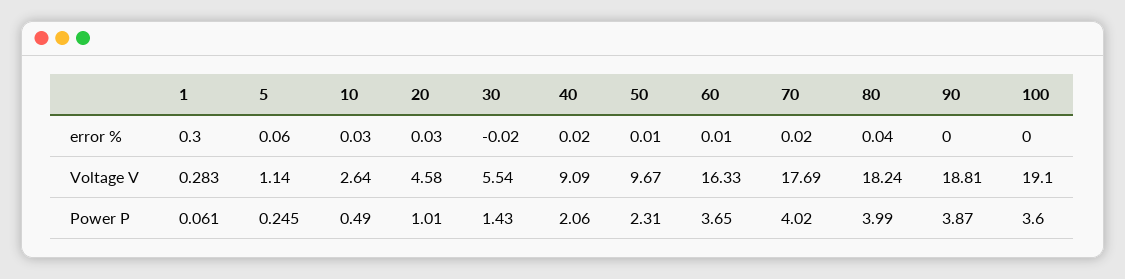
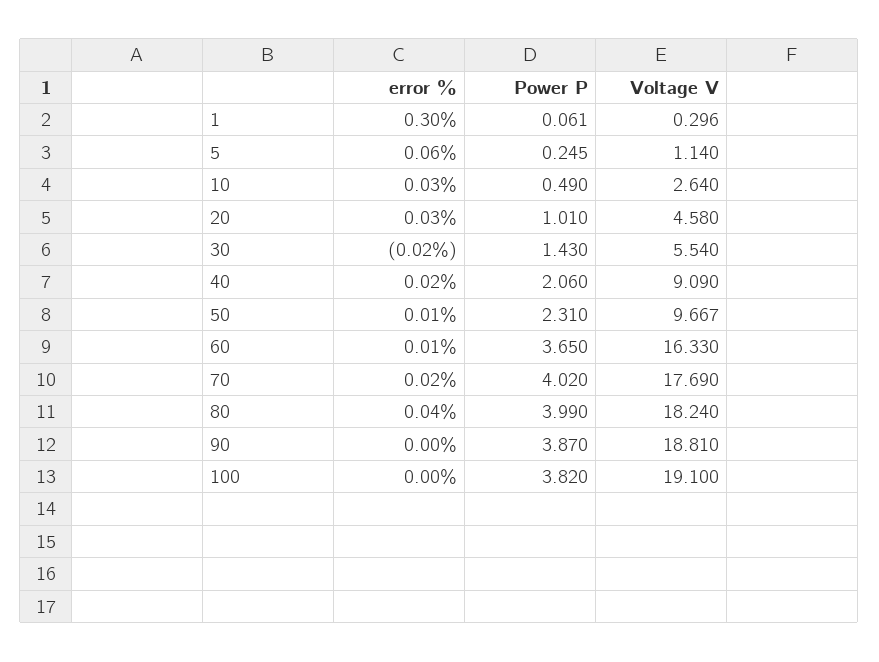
  {
    "1": {
      "error %": 0.3,
-     "Voltage V": 0.283,
+     "Voltage V": 0.296,
      "Power P": 0.061
    },
    "5": {
      "error %": 0.06,
      "Voltage V": 1.14,
      "Power P": 0.245
    },
    "10": {
      "error %": 0.03,
      "Voltage V": 2.64,
      "Power P": 0.49
    },
    "20": {
      "error %": 0.03,
      "Voltage V": 4.58,
      "Power P": 1.01
    },
    "30": {
      "error %": -0.02,
      "Voltage V": 5.54,
      "Power P": 1.43
    },
    "40": {
      "error %": 0.02,
      "Voltage V": 9.09,
      "Power P": 2.06
    },
    "50": {
      "error %": 0.01,
-     "Voltage V": 9.67,
+     "Voltage V": 9.667,
      "Power P": 2.31
    },
    "60": {
      "error %": 0.01,
      "Voltage V": 16.33,
      "Power P": 3.65
    },
    "70": {
      "error %": 0.02,
      "Voltage V": 17.69,
      "Power P": 4.02
    },
    "80": {
      "error %": 0.04,
      "Voltage V": 18.24,
      "Power P": 3.99
    },
    "90": {
      "error %": 0,
      "Voltage V": 18.81,
      "Power P": 3.87
    },
    "100": {
      "error %": 0,
      "Voltage V": 19.1,
-     "Power P": 3.6
+     "Power P": 3.82
    }
  }

